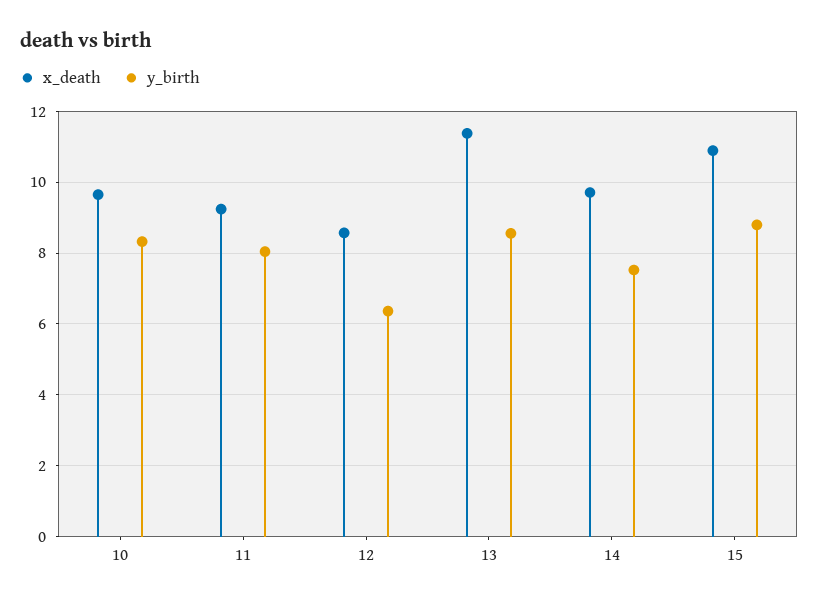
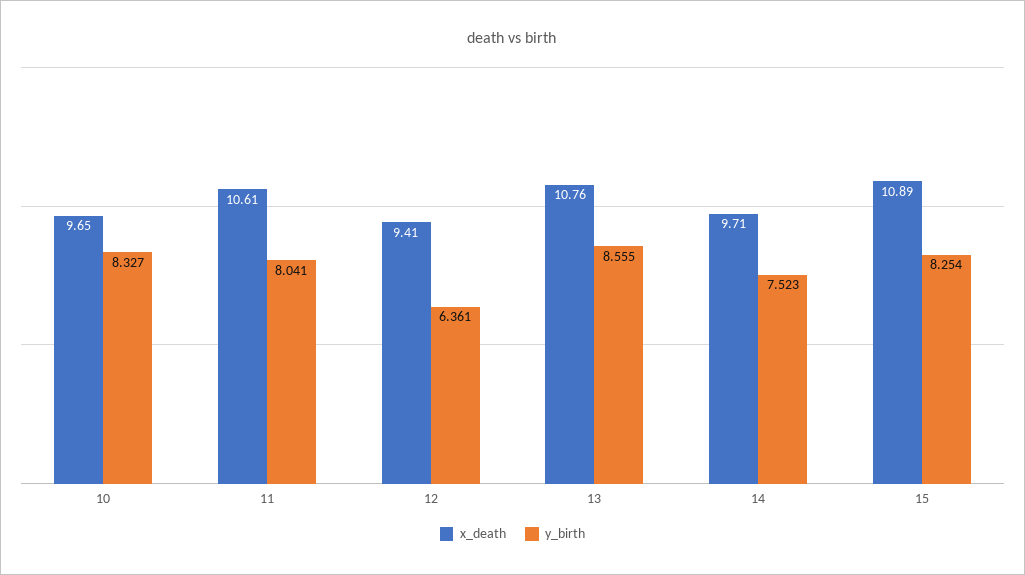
  {
    "x_death": {
      "10": 9.65,
-     "11": 9.2,
+     "11": 10.61,
-     "12": 8.6,
+     "12": 9.41,
-     "13": 11.4,
+     "13": 10.76,
      "14": 9.71,
      "15": 10.89
    },
    "y_birth": {
      "10": 8.327,
      "11": 8.041,
      "12": 6.361,
      "13": 8.555,
      "14": 7.523,
-     "15": 8.8
+     "15": 8.254
    }
  }

